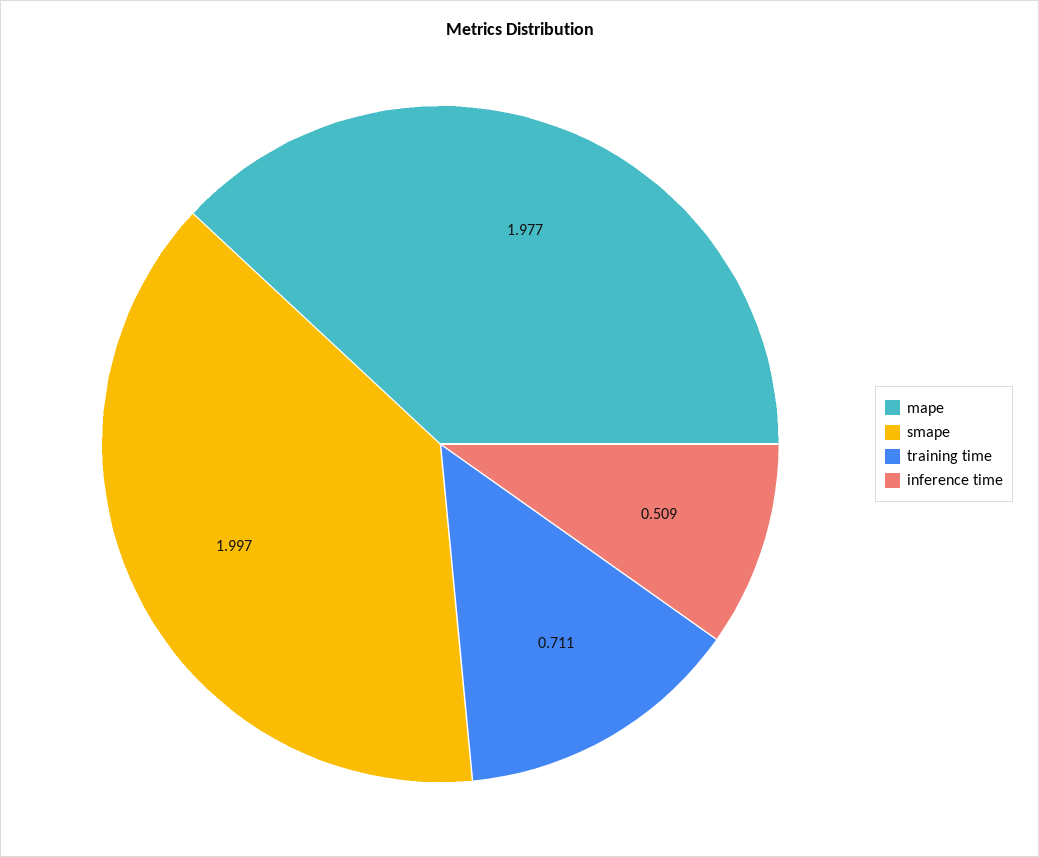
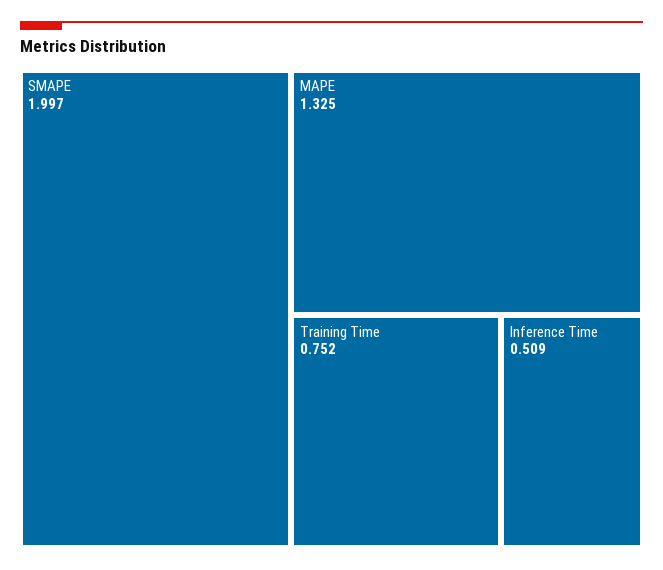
  {
-   "mape": 1.977,
+   "mape": 1.325,
    "smape": 1.997,
-   "training time": 0.711,
+   "training time": 0.752,
    "inference time": 0.509
  }

